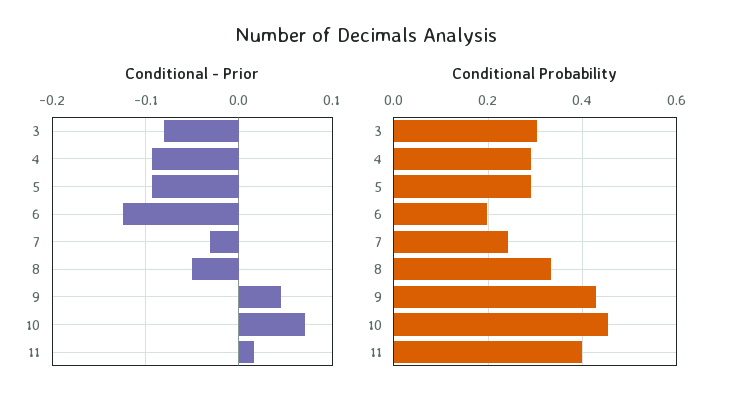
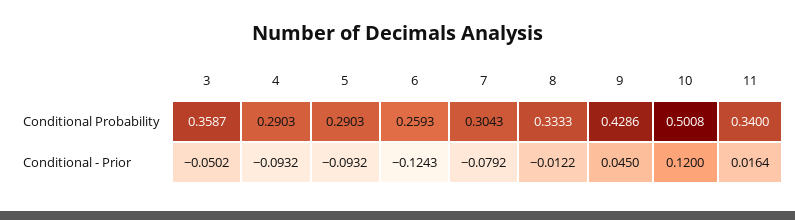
  {
    "Conditional - Prior": {
-     "3": -0.08,
+     "3": -0.0502,
      "4": -0.0932,
      "5": -0.0932,
      "6": -0.1243,
-     "7": -0.03,
+     "7": -0.0792,
-     "8": -0.05,
+     "8": -0.0122,
      "9": 0.045,
-     "10": 0.07,
+     "10": 0.12,
      "11": 0.0164
    },
    "Conditional Probability": {
-     "3": 0.3,
+     "3": 0.3587,
      "4": 0.2903,
      "5": 0.2903,
-     "6": 0.2,
+     "6": 0.2593,
-     "7": 0.24,
+     "7": 0.3043,
      "8": 0.3333,
      "9": 0.4286,
-     "10": 0.46,
+     "10": 0.5008,
-     "11": 0.4
+     "11": 0.34
    }
  }

